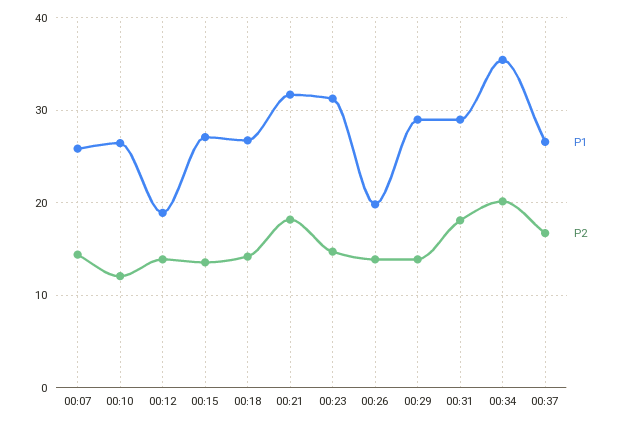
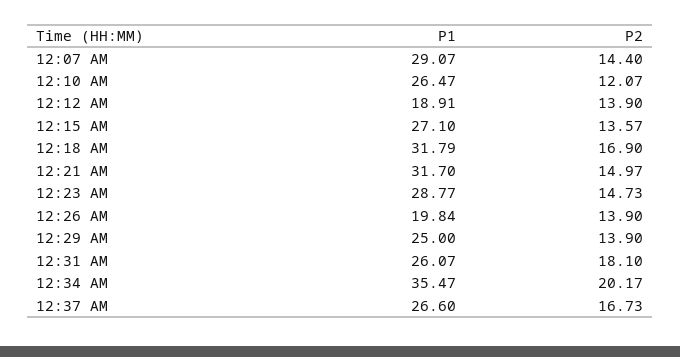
  {
    "P1": {
-     "00:07": 26,
+     "00:07": 29.07,
      "00:10": 26.47,
      "00:12": 18.91,
      "00:15": 27.1,
-     "00:18": 27,
+     "00:18": 31.79,
      "00:21": 31.7,
-     "00:23": 31,
+     "00:23": 28.77,
      "00:26": 19.84,
-     "00:29": 29,
+     "00:29": 25,
-     "00:31": 29,
+     "00:31": 26.07,
      "00:34": 35.47,
      "00:37": 26.6
    },
    "P2": {
      "00:07": 14.4,
      "00:10": 12.07,
      "00:12": 13.9,
      "00:15": 13.57,
-     "00:18": 14,
+     "00:18": 16.9,
-     "00:21": 18,
+     "00:21": 14.97,
      "00:23": 14.73,
      "00:26": 13.9,
      "00:29": 13.9,
      "00:31": 18.1,
      "00:34": 20.17,
      "00:37": 16.73
    }
  }

